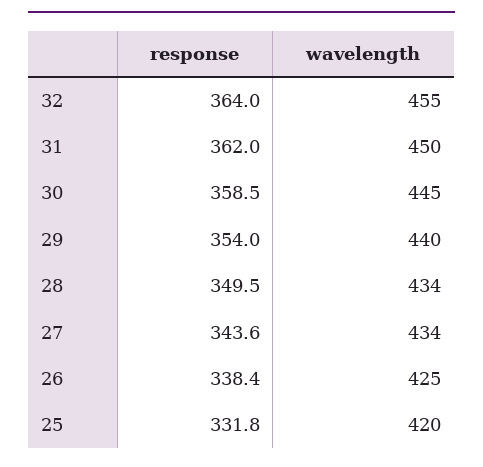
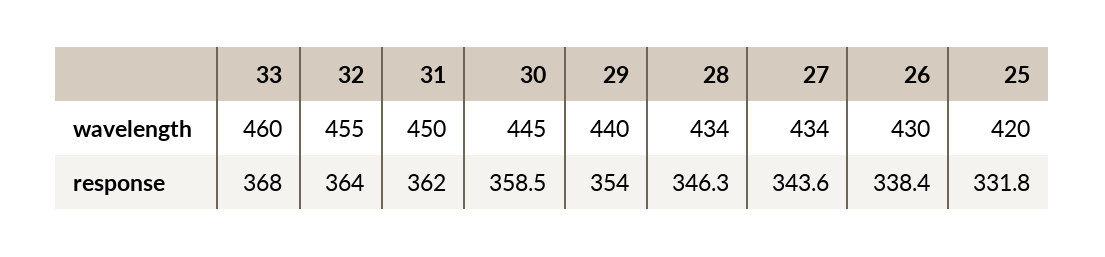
  {
    "response": {
      "32": 364,
      "31": 362,
      "30": 358.5,
      "29": 354,
-     "28": 349.5,
+     "28": 346.3,
      "27": 343.6,
      "26": 338.4,
-     "25": 331.8
+     "25": 331.8,
+     "33": 368
    },
    "wavelength": {
      "32": 455,
      "31": 450,
      "30": 445,
      "29": 440,
      "28": 434,
      "27": 434,
-     "26": 425,
+     "26": 430,
-     "25": 420
+     "25": 420,
+     "33": 460
    }
  }

